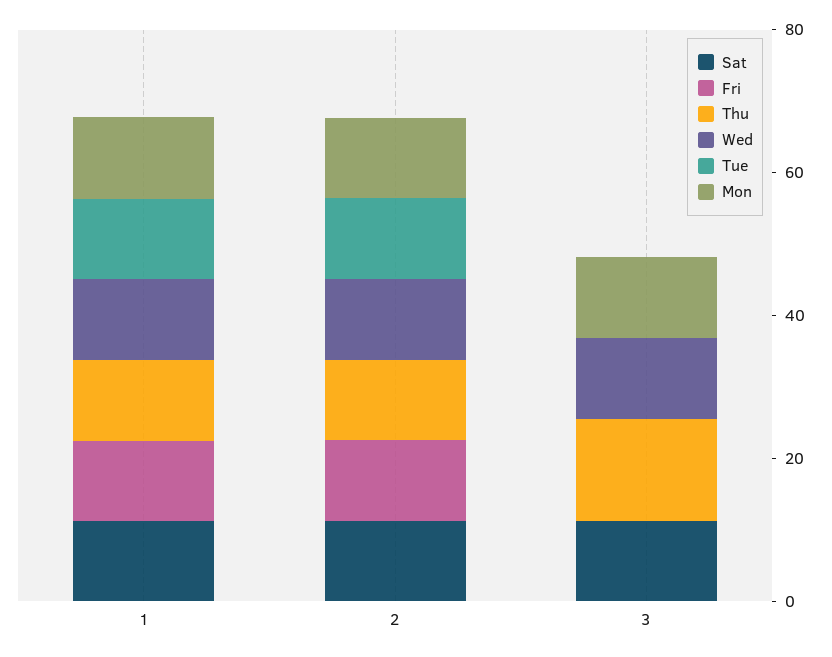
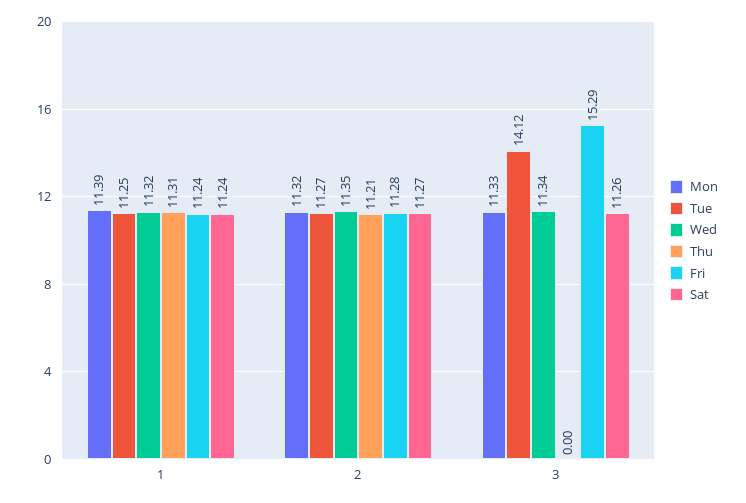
  {
    "Sat": {
      "1": 11.24,
      "2": 11.27,
      "3": 11.26
    },
    "Fri": {
      "1": 11.24,
      "2": 11.28,
-     "3": 0
+     "3": 15.29
    },
    "Thu": {
      "1": 11.31,
      "2": 11.21,
-     "3": 15
+     "3": 0
    },
    "Wed": {
      "1": 11.32,
      "2": 11.35,
      "3": 11.34
    },
    "Tue": {
      "1": 11.25,
      "2": 11.27,
-     "3": 0
+     "3": 14.12
    },
    "Mon": {
      "1": 11.39,
      "2": 11.32,
      "3": 11.33
    }
  }

